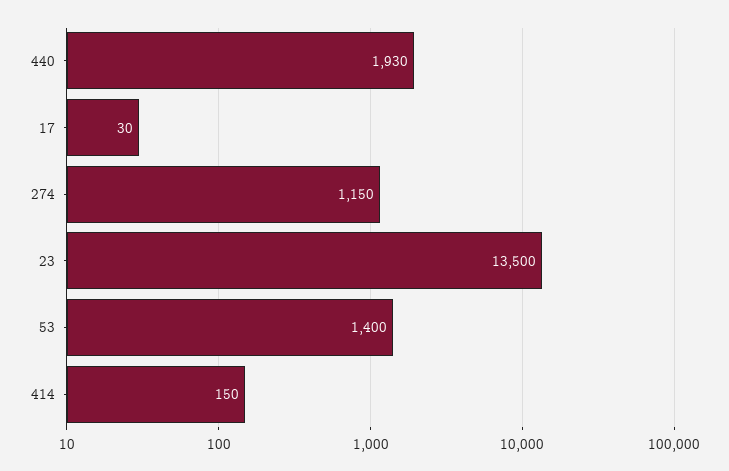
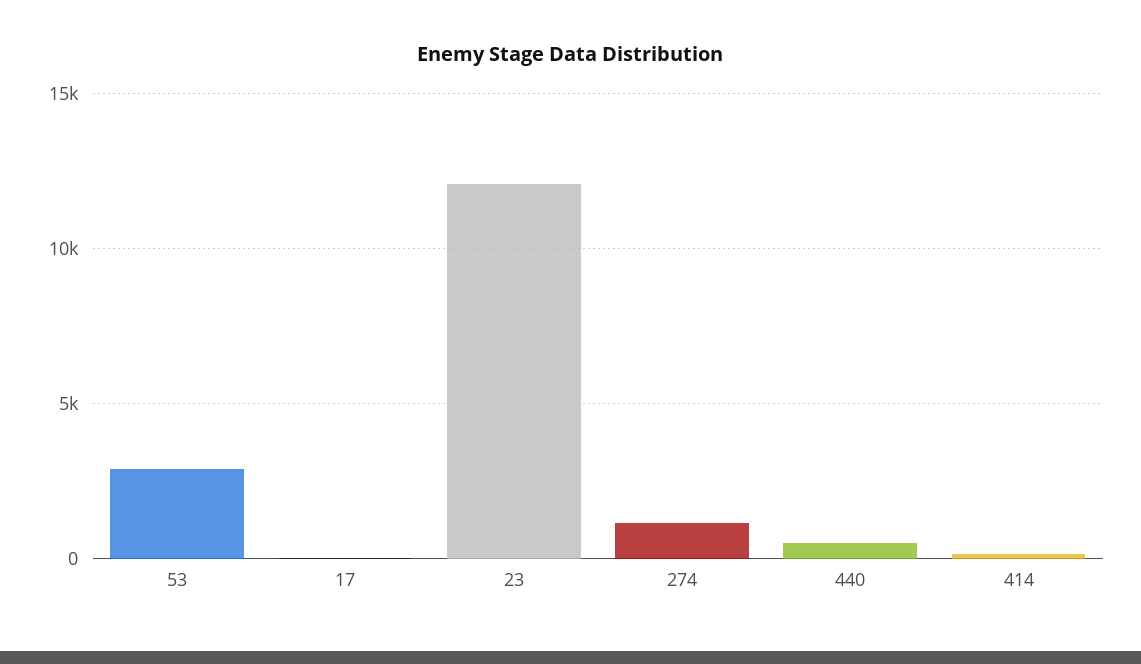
  {
-   "440": 1930,
+   "440": 500,
    "17": 30,
    "274": 1150,
-   "23": 13500,
+   "23": 12000,
-   "53": 1400,
+   "53": 3000,
    "414": 150
  }

